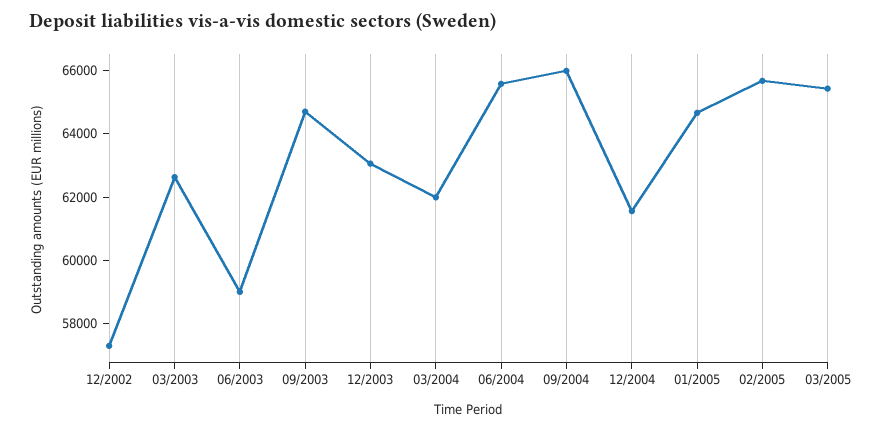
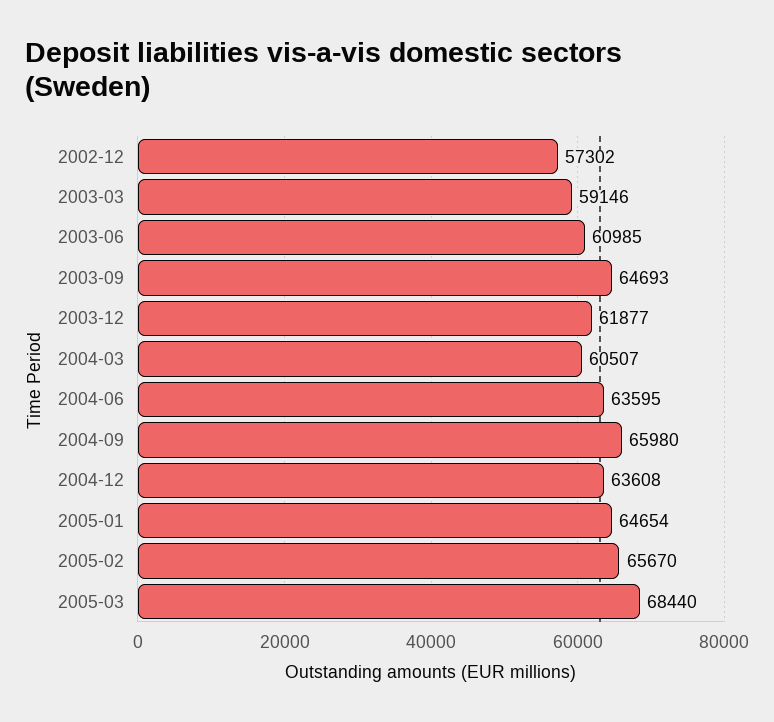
  {
    "12/2002": 57302,
-   "03/2003": 62500,
+   "03/2003": 59146,
-   "06/2003": 59000,
+   "06/2003": 60985,
    "09/2003": 64693,
-   "12/2003": 63000,
+   "12/2003": 61877,
-   "03/2004": 62000,
+   "03/2004": 60507,
-   "06/2004": 65500,
+   "06/2004": 63595,
    "09/2004": 65980,
-   "12/2004": 61500,
+   "12/2004": 63608,
    "01/2005": 64654,
    "02/2005": 65670,
-   "03/2005": 65500
+   "03/2005": 68440
  }

